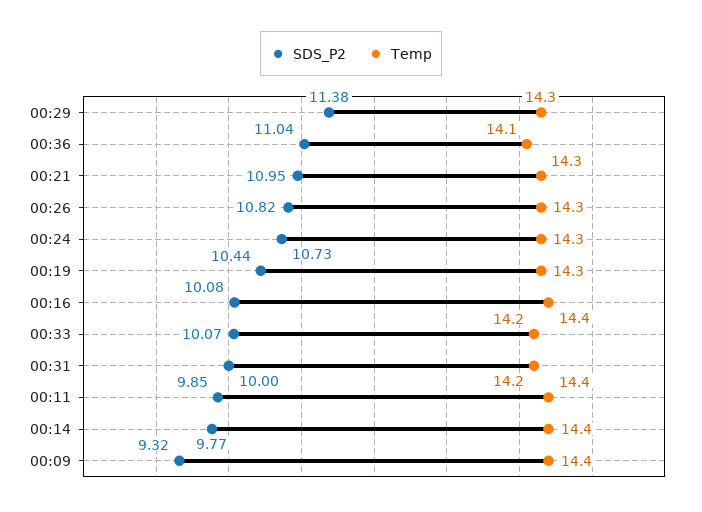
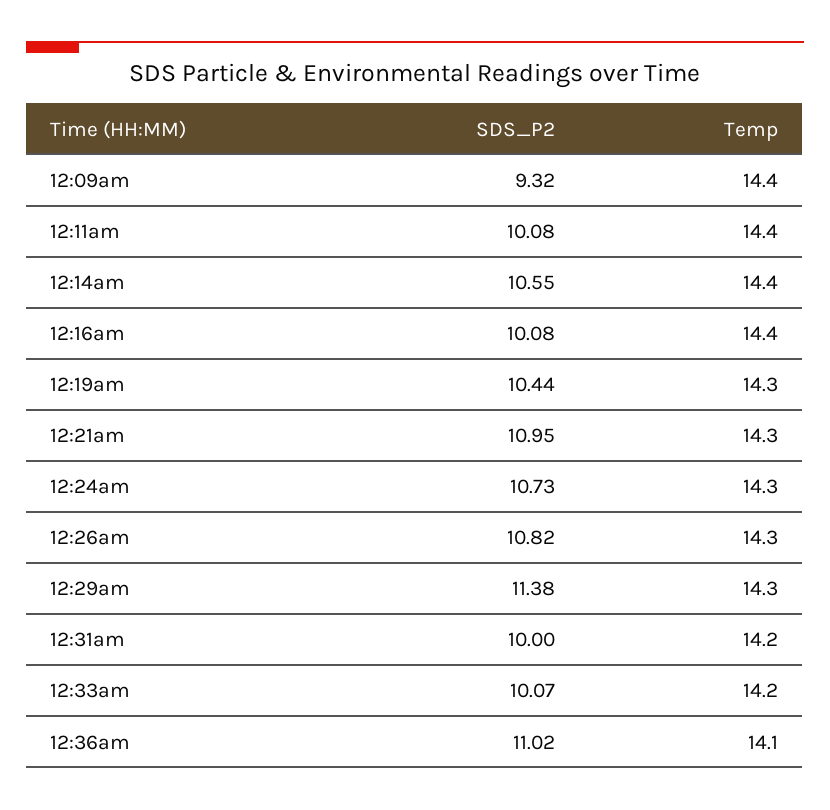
  {
    "SDS_P2": {
      "00:29": 11.38,
-     "00:36": 11.04,
+     "00:36": 11.02,
      "00:21": 10.95,
      "00:26": 10.82,
      "00:24": 10.73,
      "00:19": 10.44,
      "00:16": 10.08,
      "00:33": 10.07,
      "00:31": 10,
-     "00:11": 9.85,
+     "00:11": 10.08,
-     "00:14": 9.77,
+     "00:14": 10.55,
      "00:09": 9.32
    },
    "Temp": {
      "00:29": 14.3,
      "00:36": 14.1,
      "00:21": 14.3,
      "00:26": 14.3,
      "00:24": 14.3,
      "00:19": 14.3,
      "00:16": 14.4,
      "00:33": 14.2,
      "00:31": 14.2,
      "00:11": 14.4,
      "00:14": 14.4,
      "00:09": 14.4
    }
  }

